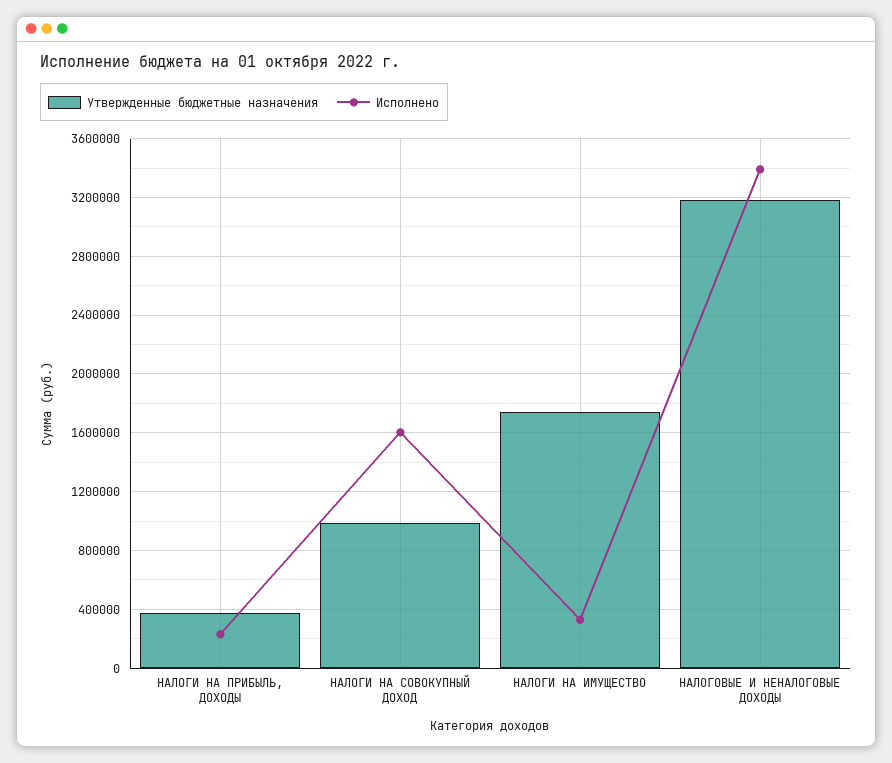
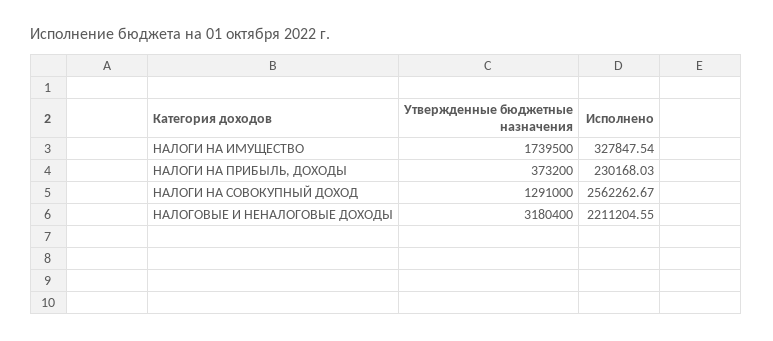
  {
    "Утвержденные бюджетные назначения": {
      "НАЛОГИ НА ПРИБЫЛЬ, ДОХОДЫ": 373200,
-     "НАЛОГИ НА СОВОКУПНЫЙ ДОХОД": 1000000,
+     "НАЛОГИ НА СОВОКУПНЫЙ ДОХОД": 1291000,
      "НАЛОГИ НА ИМУЩЕСТВО": 1739500,
      "НАЛОГОВЫЕ И НЕНАЛОГОВЫЕ ДОХОДЫ": 3180400
    },
    "Исполнено": {
      "НАЛОГИ НА ПРИБЫЛЬ, ДОХОДЫ": 230168.03,
-     "НАЛОГИ НА СОВОКУПНЫЙ ДОХОД": 1600000,
+     "НАЛОГИ НА СОВОКУПНЫЙ ДОХОД": 2562262.67,
      "НАЛОГИ НА ИМУЩЕСТВО": 327847.54,
-     "НАЛОГОВЫЕ И НЕНАЛОГОВЫЕ ДОХОДЫ": 3400000
+     "НАЛОГОВЫЕ И НЕНАЛОГОВЫЕ ДОХОДЫ": 2211204.55
    }
  }

